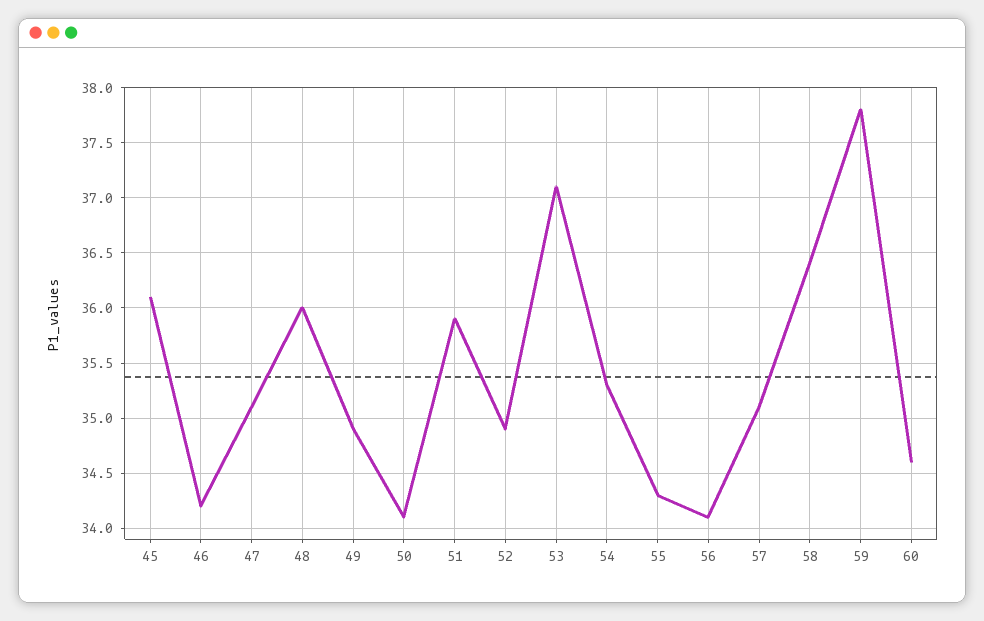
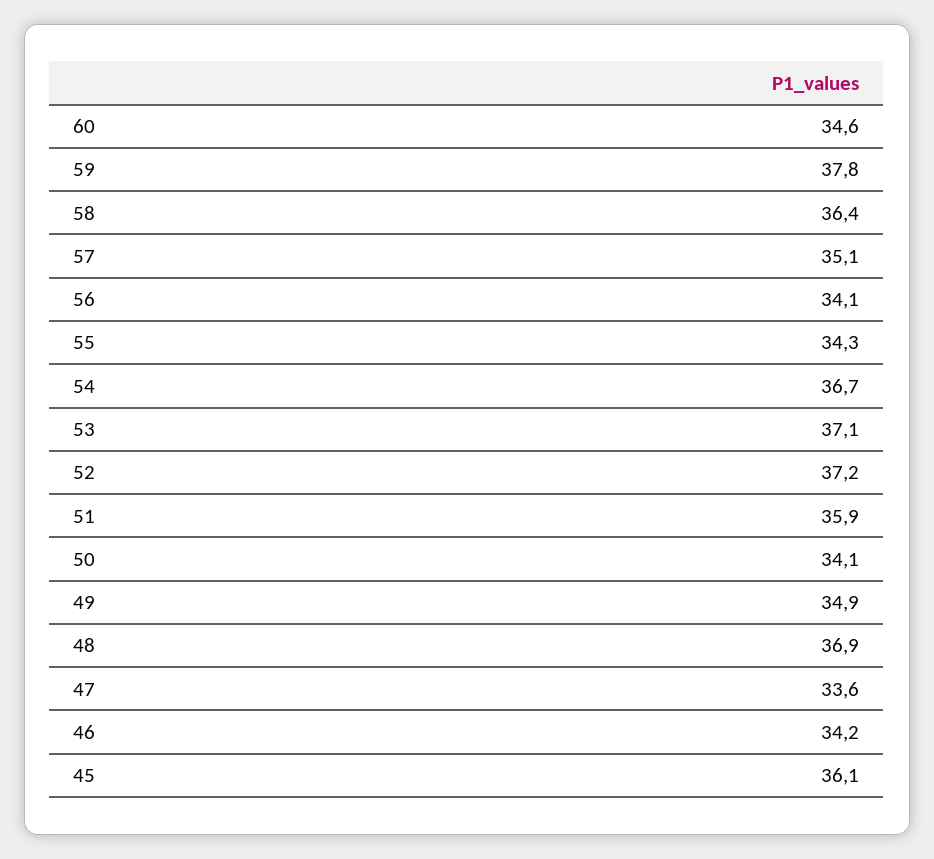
  {
    "45": 36.1,
    "46": 34.2,
-   "47": 35.1,
+   "47": 33.6,
-   "48": 36,
+   "48": 36.9,
    "49": 34.9,
    "50": 34.1,
    "51": 35.9,
-   "52": 34.9,
+   "52": 37.2,
    "53": 37.1,
-   "54": 35.3,
+   "54": 36.7,
    "55": 34.3,
    "56": 34.1,
    "57": 35.1,
    "58": 36.4,
    "59": 37.8,
    "60": 34.6
  }

